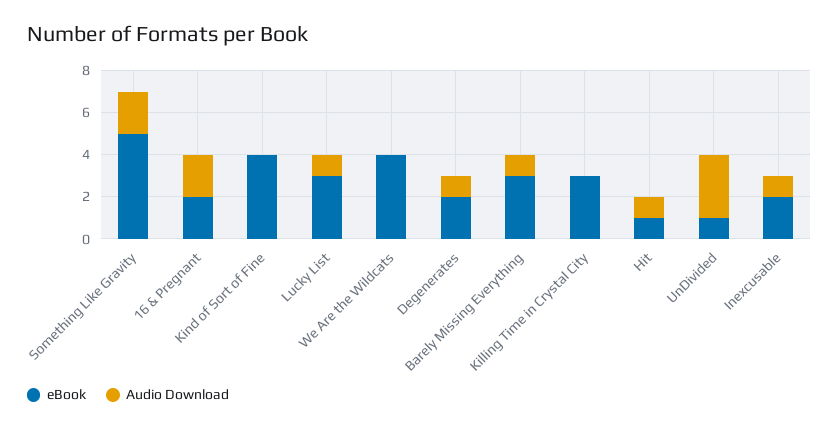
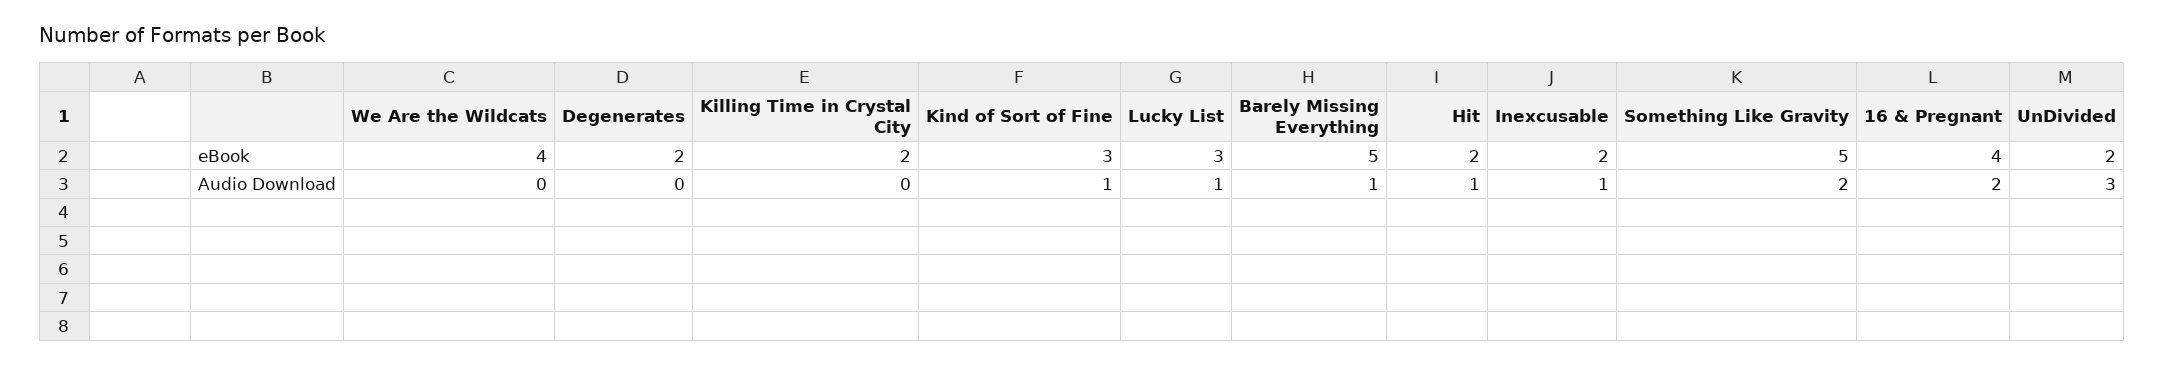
  {
    "eBook": {
      "Something Like Gravity": 5,
-     "16 & Pregnant": 2,
+     "16 & Pregnant": 4,
-     "Kind of Sort of Fine": 4,
+     "Kind of Sort of Fine": 3,
      "Lucky List": 3,
      "We Are the Wildcats": 4,
      "Degenerates": 2,
-     "Barely Missing Everything": 3,
+     "Barely Missing Everything": 5,
-     "Killing Time in Crystal City": 3,
+     "Killing Time in Crystal City": 2,
-     "Hit": 1,
+     "Hit": 2,
-     "UnDivided": 1,
+     "UnDivided": 2,
      "Inexcusable": 2
    },
    "Audio Download": {
      "Something Like Gravity": 2,
      "16 & Pregnant": 2,
-     "Kind of Sort of Fine": 0,
+     "Kind of Sort of Fine": 1,
      "Lucky List": 1,
      "We Are the Wildcats": 0,
-     "Degenerates": 1,
+     "Degenerates": 0,
      "Barely Missing Everything": 1,
      "Killing Time in Crystal City": 0,
      "Hit": 1,
      "UnDivided": 3,
      "Inexcusable": 1
    }
  }

